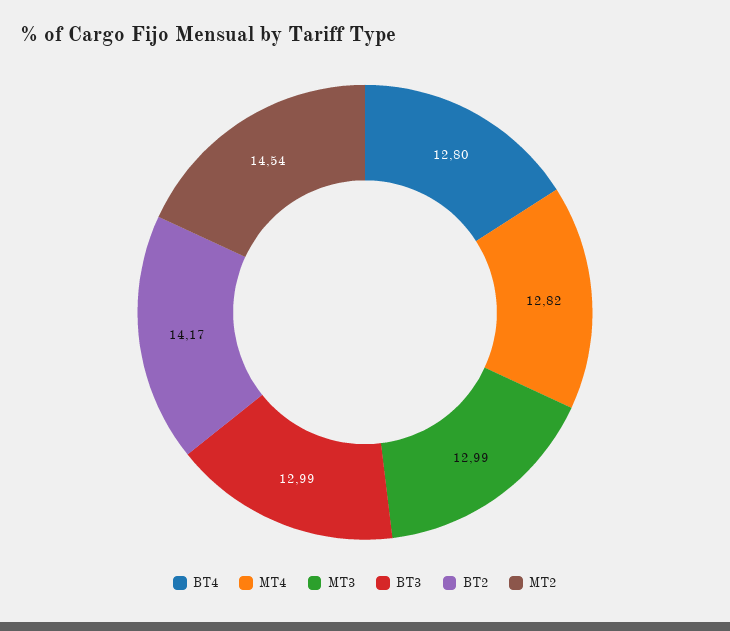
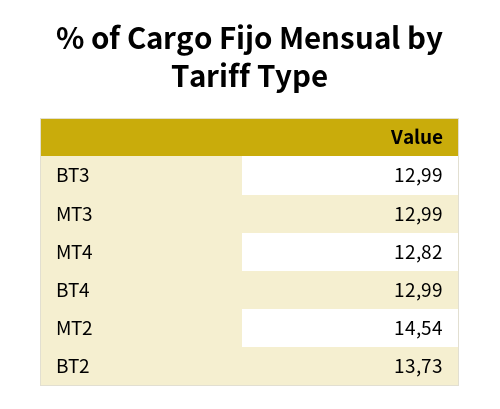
  {
-   "BT4": 12.8,
+   "BT4": 12.99,
    "MT4": 12.82,
    "MT3": 12.99,
    "BT3": 12.99,
-   "BT2": 14.17,
+   "BT2": 13.73,
    "MT2": 14.54
  }

